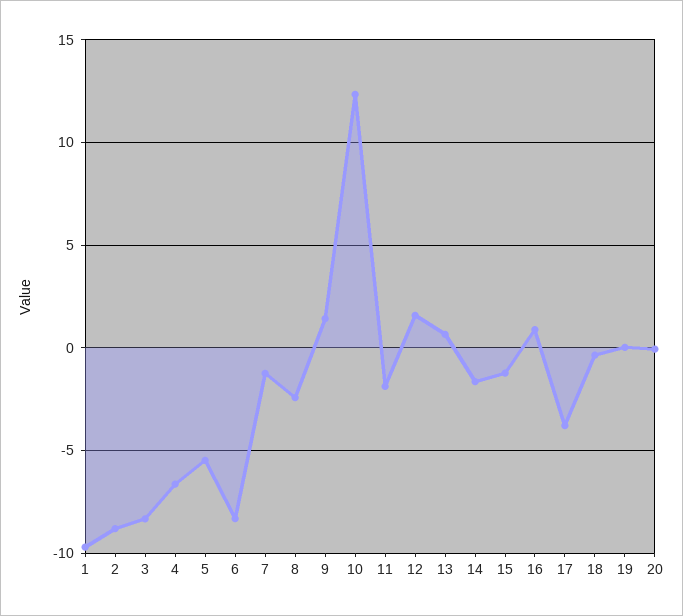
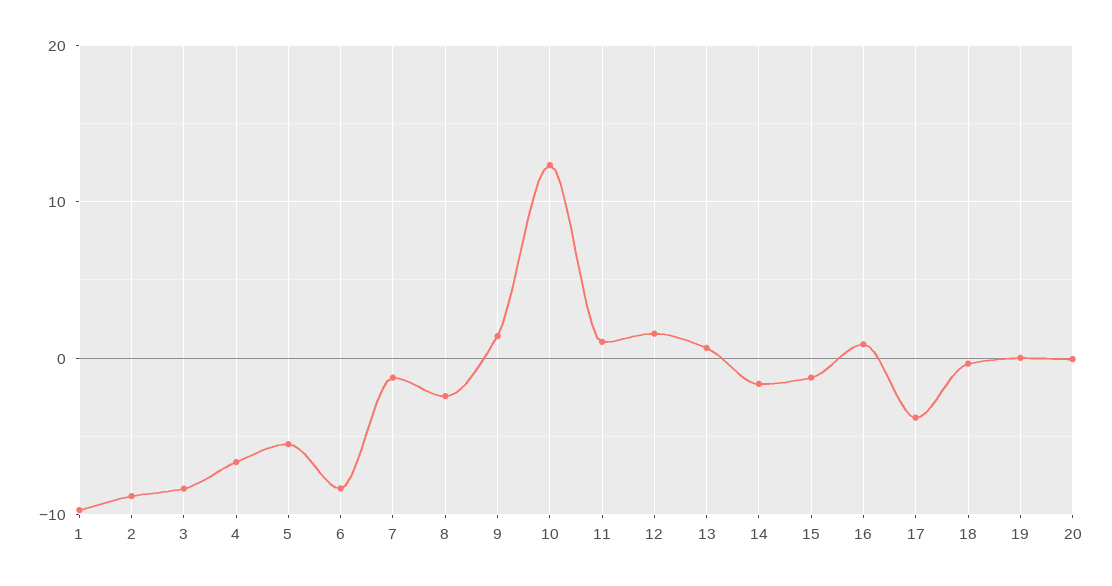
  {
    "1": -9.5,
    "2": -9,
    "3": -8.5,
    "4": -6.5,
    "5": -5.5,
    "6": -8.5,
    "7": -1,
    "8": -2.5,
    "9": 1.5,
    "10": 12.5,
-   "11": -2,
+   "11": 1,
    "12": 1.5,
    "13": 0.5,
    "14": -1.5,
    "15": -1,
    "16": 1,
    "17": -4,
    "18": -0.5,
    "19": 0,
    "20": 0
  }

